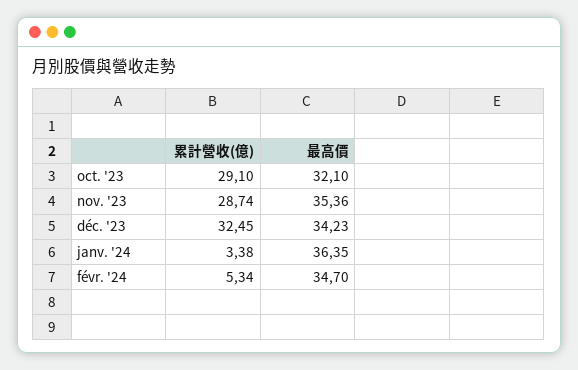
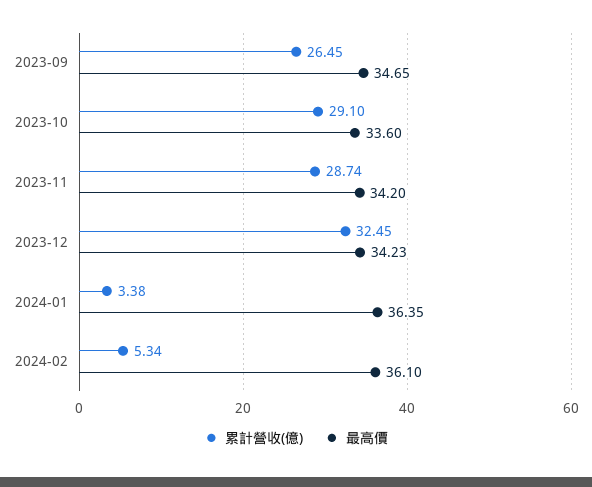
  {
    "累計營收(億)": {
      "oct. '23": 29.1,
      "nov. '23": 28.74,
      "déc. '23": 32.45,
      "janv. '24": 3.38,
-     "févr. '24": 5.34
+     "févr. '24": 5.34,
+     "2023-09": 26.45
    },
    "最高價": {
-     "oct. '23": 32.1,
+     "oct. '23": 33.6,
-     "nov. '23": 35.36,
+     "nov. '23": 34.2,
      "déc. '23": 34.23,
      "janv. '24": 36.35,
-     "févr. '24": 34.7
+     "févr. '24": 36.1,
+     "2023-09": 34.65
    }
  }

